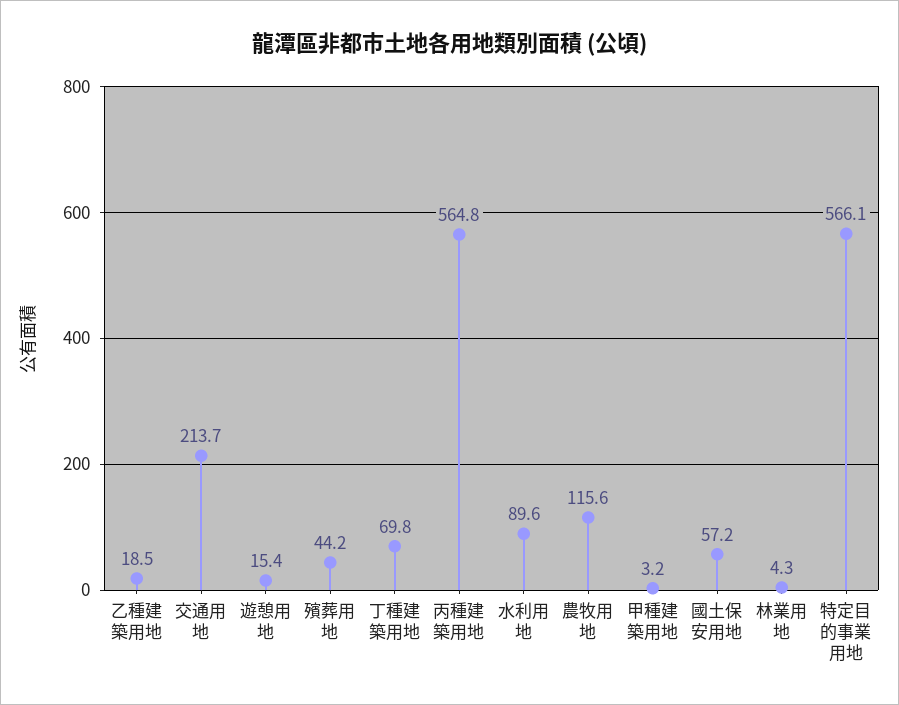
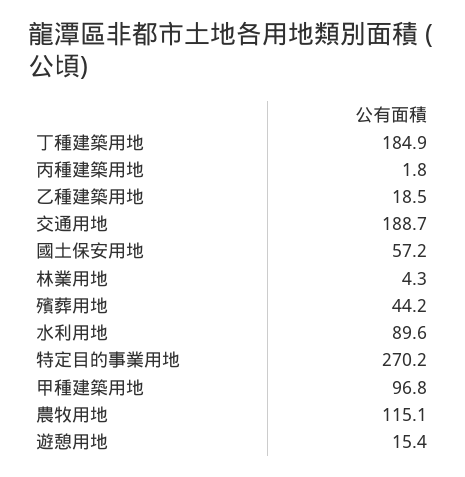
  {
    "乙種建築用地": 18.5,
-   "交通用地": 213.7,
+   "交通用地": 188.7,
    "遊憩用地": 15.4,
    "殯葬用地": 44.2,
-   "丁種建築用地": 69.8,
+   "丁種建築用地": 184.9,
-   "丙種建築用地": 564.8,
+   "丙種建築用地": 1.8,
    "水利用地": 89.6,
-   "農牧用地": 115.6,
+   "農牧用地": 115.1,
-   "甲種建築用地": 3.2,
+   "甲種建築用地": 96.8,
    "國土保安用地": 57.2,
    "林業用地": 4.3,
-   "特定目的事業用地": 566.1
+   "特定目的事業用地": 270.2
  }

